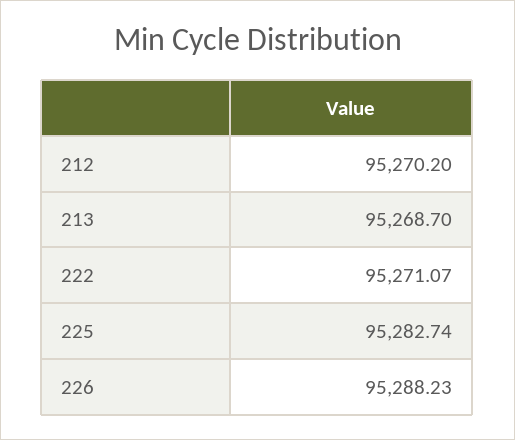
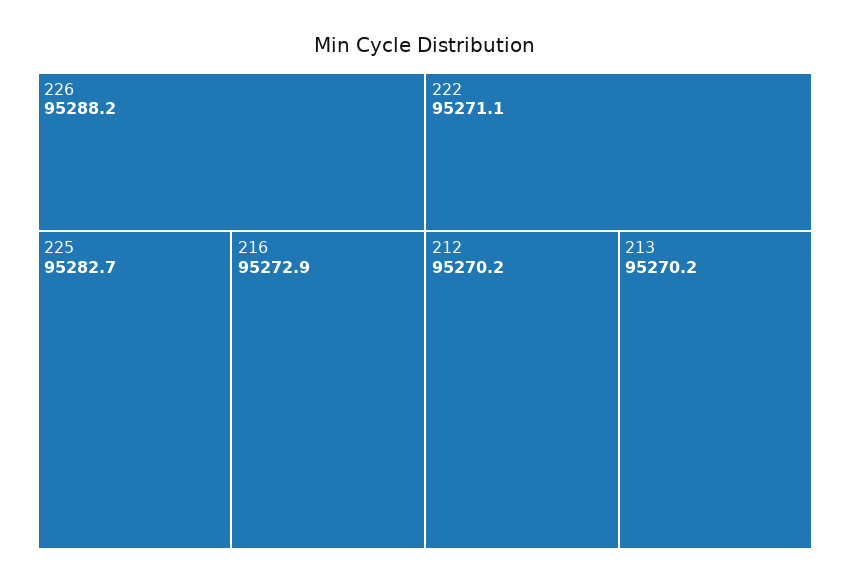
  {
    "212": 95270.2,
-   "213": 95268.7,
+   "213": 95270.2,
    "222": 95271.07,
    "225": 95282.74,
-   "226": 95288.23
+   "226": 95288.23,
+   "216": 95272.9
  }

